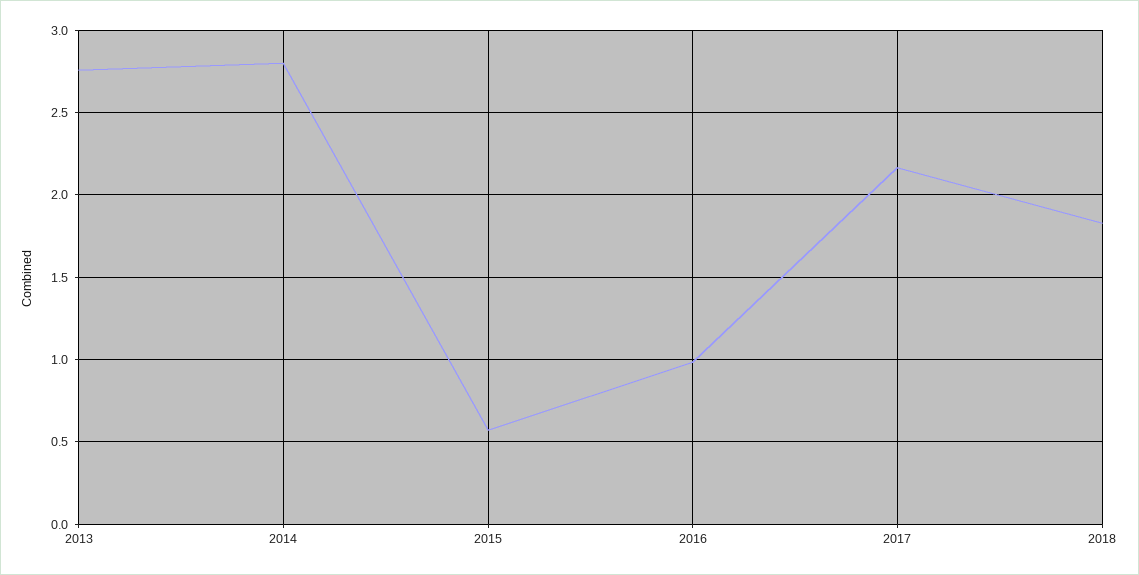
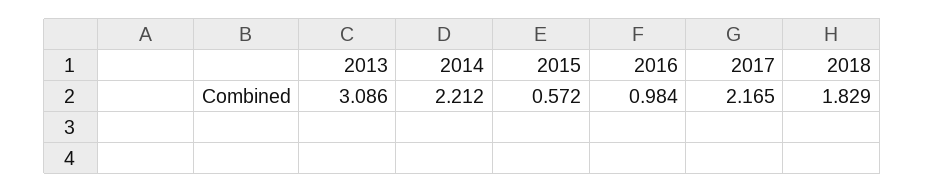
  {
-   "2013": 2.75,
+   "2013": 3.086,
-   "2014": 2.8,
+   "2014": 2.212,
    "2015": 0.572,
    "2016": 0.984,
    "2017": 2.165,
    "2018": 1.829
  }

